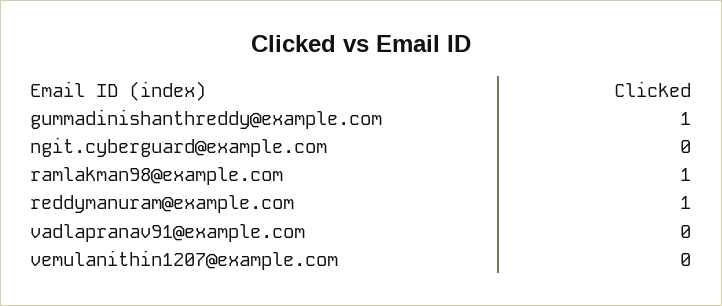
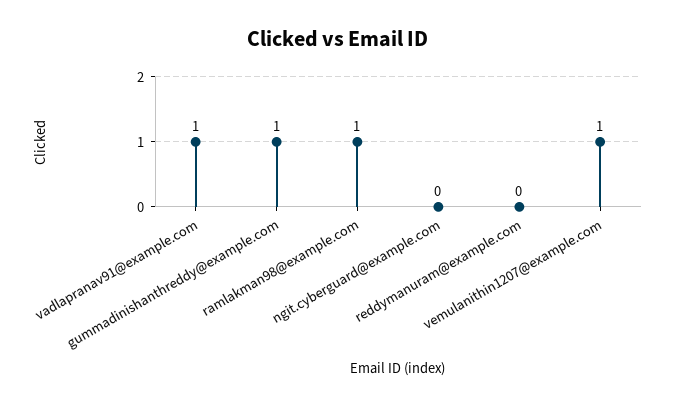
  {
    "gummadinishanthreddy@example.com": 1,
    "ngit.cyberguard@example.com": 0,
    "ramlakman98@example.com": 1,
-   "reddymanuram@example.com": 1,
+   "reddymanuram@example.com": 0,
-   "vadlapranav91@example.com": 0,
+   "vadlapranav91@example.com": 1,
-   "vemulanithin1207@example.com": 0
+   "vemulanithin1207@example.com": 1
  }

